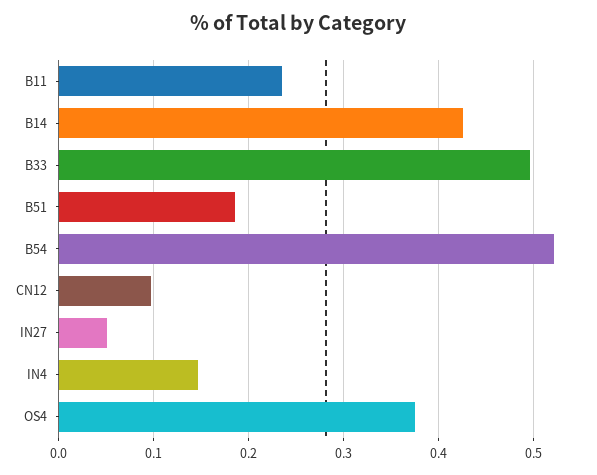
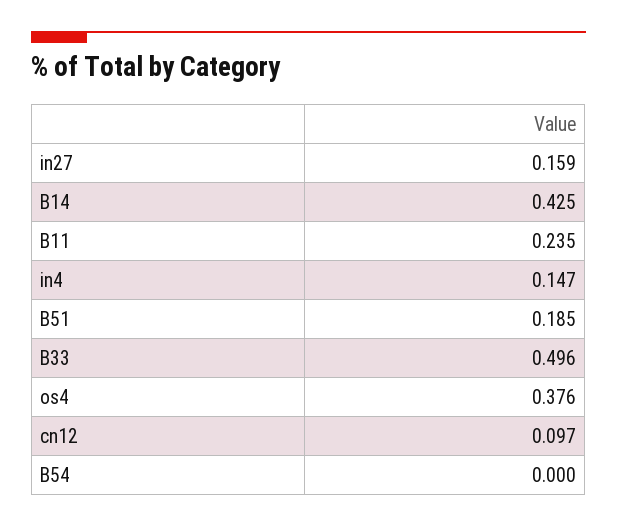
  {
    "B11": 0.235,
    "B14": 0.425,
    "B33": 0.496,
    "B51": 0.185,
-   "B54": 0.52,
+   "B54": 0,
    "CN12": 0.097,
-   "IN27": 0.05,
+   "IN27": 0.159,
    "IN4": 0.147,
    "OS4": 0.376
  }

